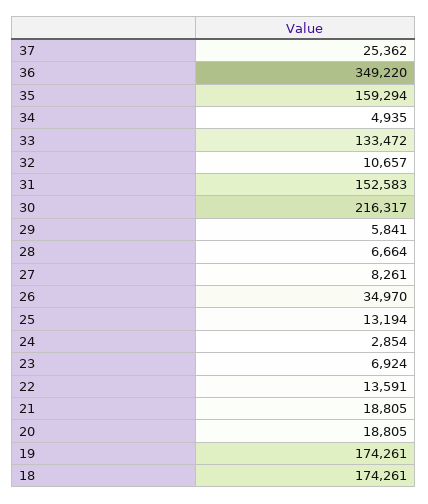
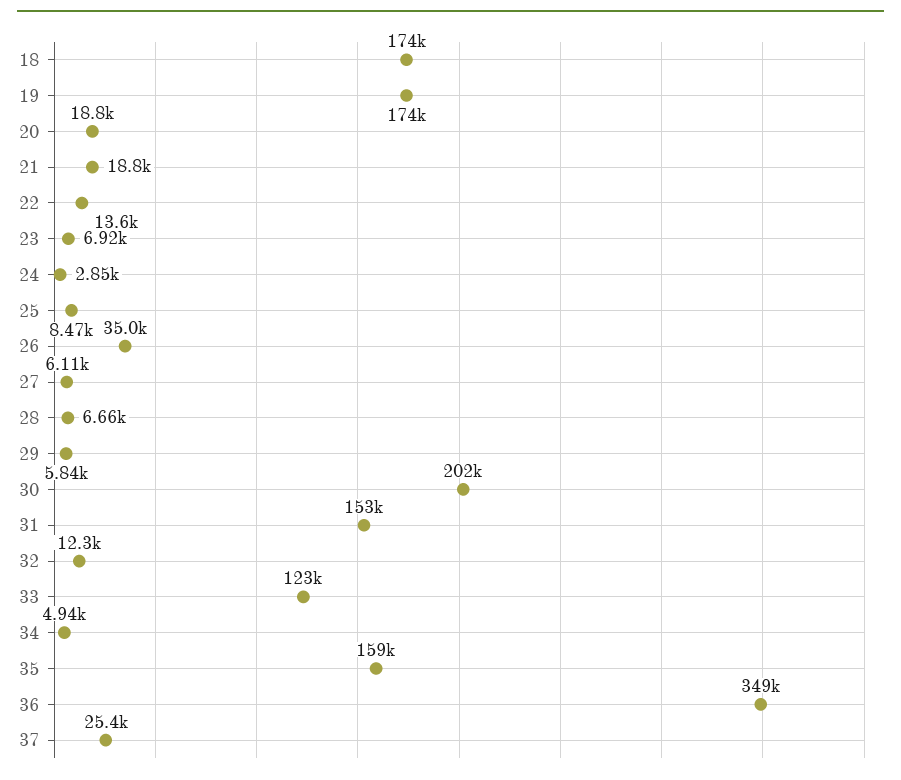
  {
    "37": 25362,
    "36": 349220,
    "35": 159294,
    "34": 4935,
-   "33": 133472,
+   "33": 123000,
-   "32": 10657,
+   "32": 12300,
    "31": 152583,
-   "30": 216317,
+   "30": 202000,
    "29": 5841,
    "28": 6664,
-   "27": 8261,
+   "27": 6110,
    "26": 34970,
-   "25": 13194,
+   "25": 8470,
    "24": 2854,
    "23": 6924,
    "22": 13591,
    "21": 18805,
    "20": 18805,
    "19": 174261,
    "18": 174261
  }

